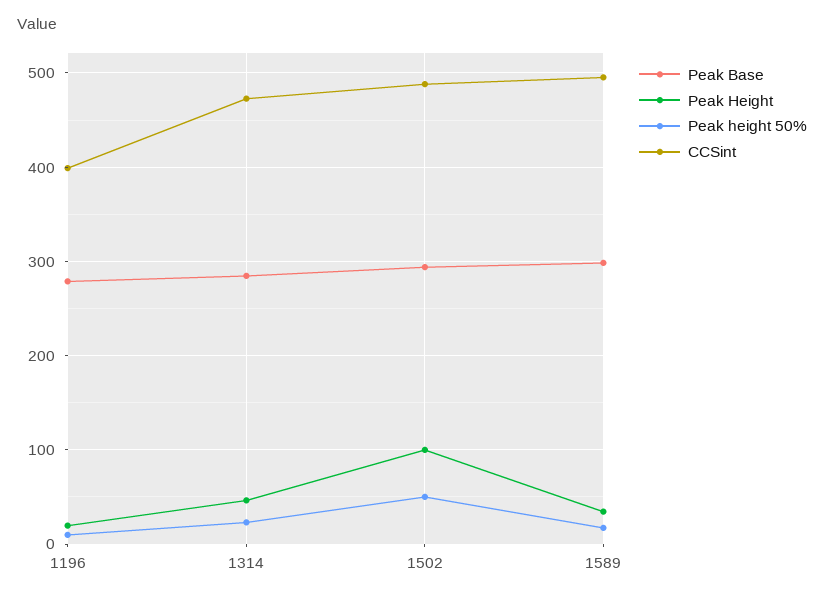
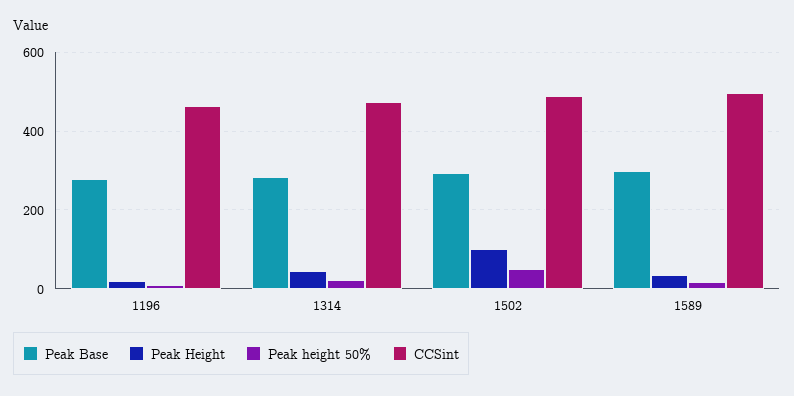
  {
    "Peak Base": {
      "1196": 280,
      "1314": 280,
      "1502": 290,
      "1589": 300
    },
    "Peak Height": {
      "1196": 20,
      "1314": 50,
      "1502": 100,
      "1589": 30
    },
    "Peak height 50%": {
      "1196": 10,
      "1314": 20,
      "1502": 50,
      "1589": 20
    },
    "CCSint": {
-     "1196": 400,
+     "1196": 460,
      "1314": 470,
      "1502": 490,
      "1589": 500
    }
  }

